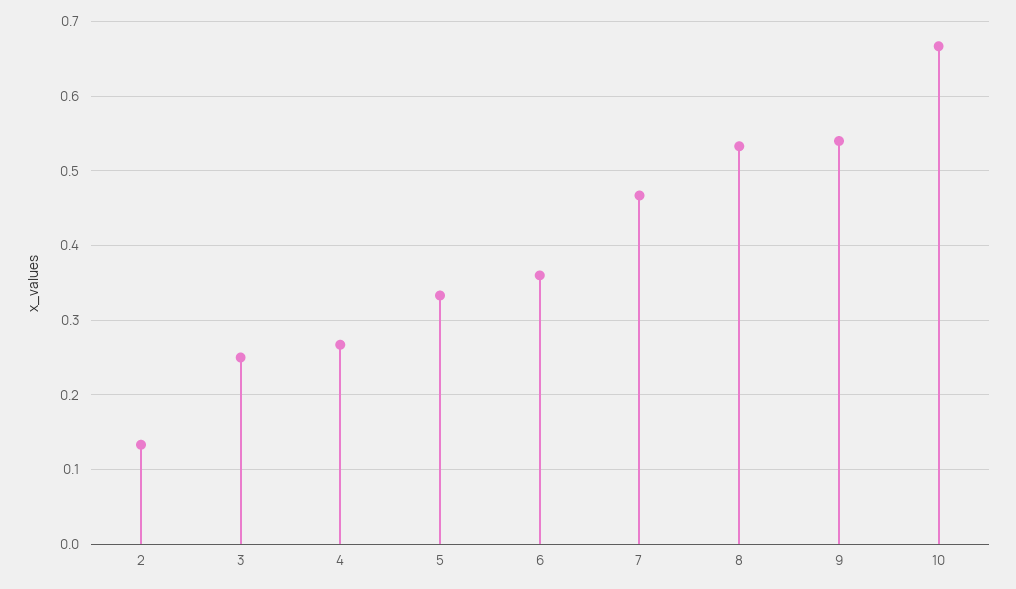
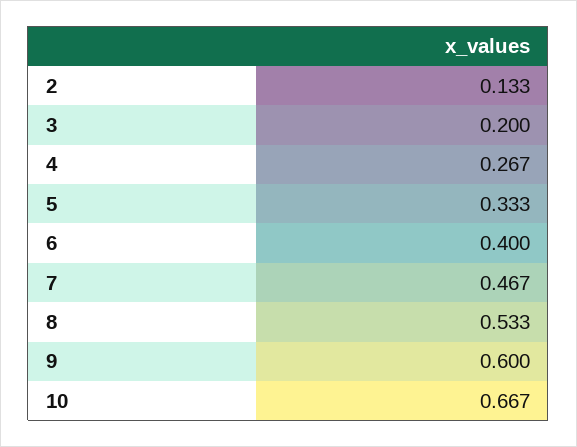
  {
    "2": 0.133,
-   "3": 0.25,
+   "3": 0.2,
    "4": 0.267,
    "5": 0.333,
-   "6": 0.36,
+   "6": 0.4,
    "7": 0.467,
    "8": 0.533,
-   "9": 0.54,
+   "9": 0.6,
    "10": 0.667
  }

